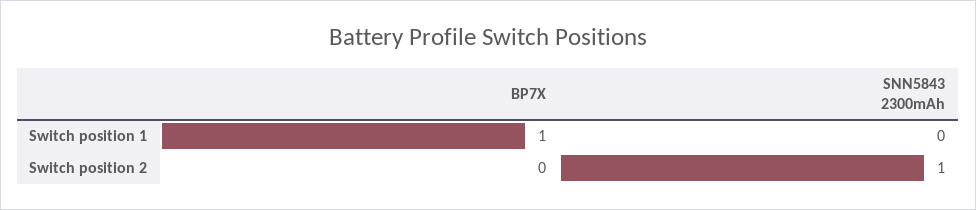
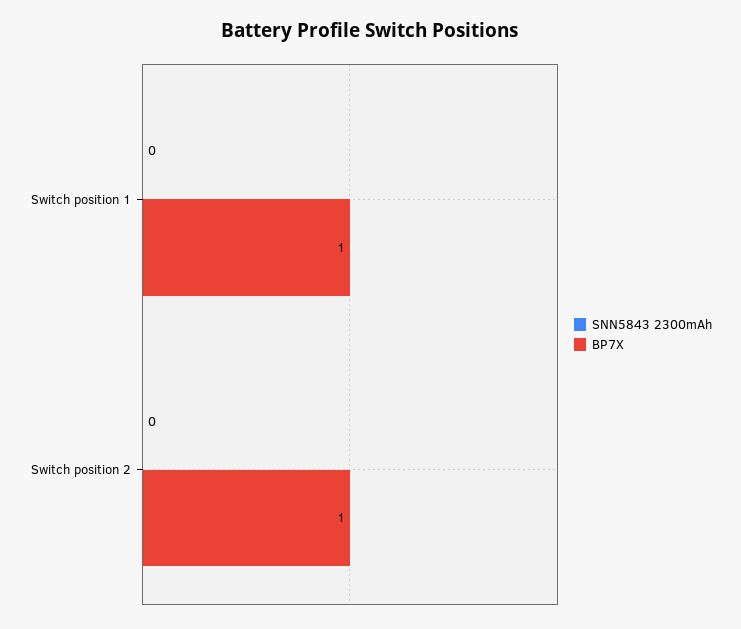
  {
    "BP7X": {
      "Switch position 1": 1,
-     "Switch position 2": 0
+     "Switch position 2": 1
    },
    "SNN5843 2300mAh": {
      "Switch position 1": 0,
-     "Switch position 2": 1
+     "Switch position 2": 0
    }
  }

